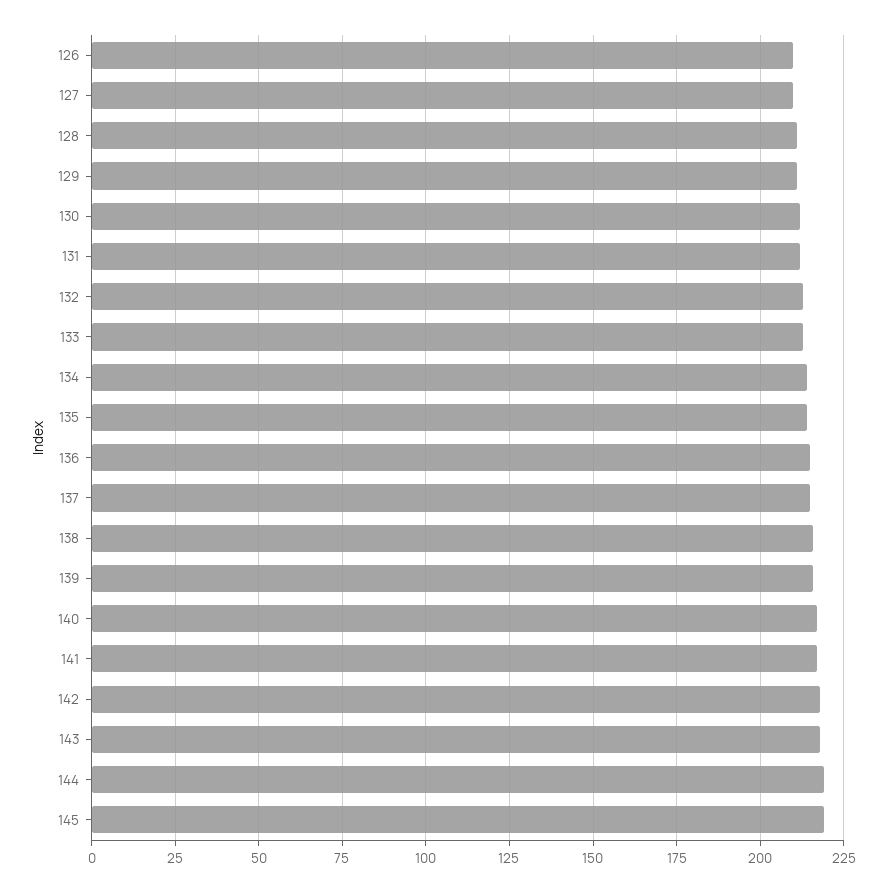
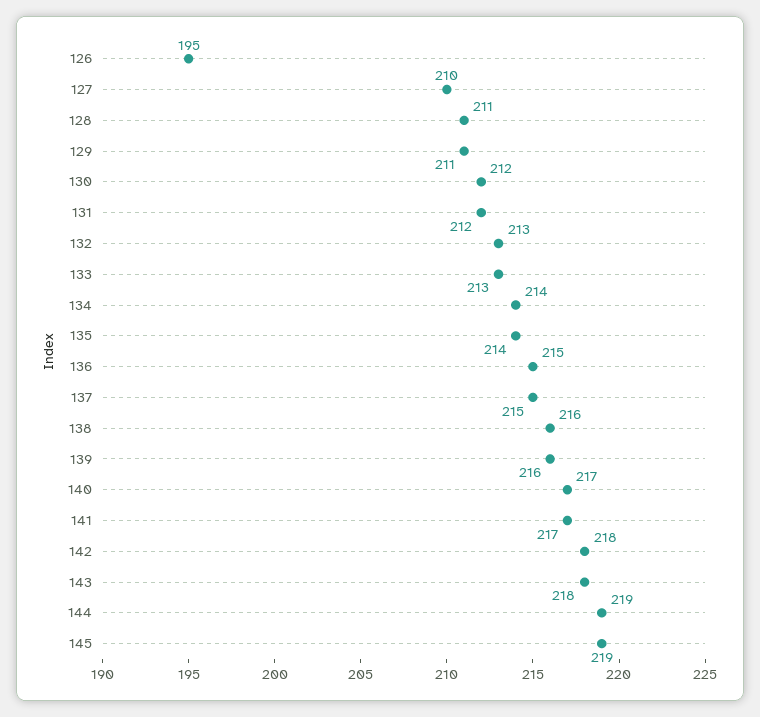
  {
-   "126": 210,
+   "126": 195,
    "127": 210,
    "128": 211,
    "129": 211,
    "130": 212,
    "131": 212,
    "132": 213,
    "133": 213,
    "134": 214,
    "135": 214,
    "136": 215,
    "137": 215,
    "138": 216,
    "139": 216,
    "140": 217,
    "141": 217,
    "142": 218,
    "143": 218,
    "144": 219,
    "145": 219
  }

